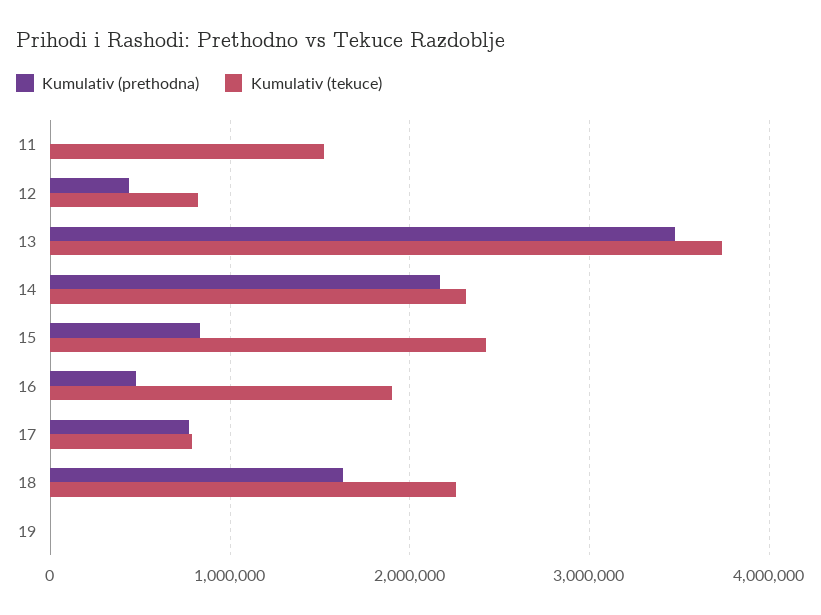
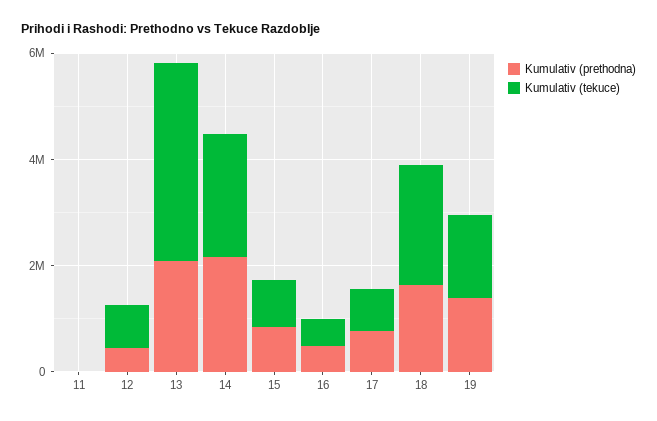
  {
    "Kumulativ (prethodna)": {
      "11": 0,
      "12": 400000,
-     "13": 3500000,
+     "13": 2000000,
      "14": 2200000,
      "15": 800000,
      "16": 500000,
      "17": 800000,
      "18": 1600000,
-     "19": 0
+     "19": 1500000
    },
    "Kumulativ (tekuce)": {
-     "11": 1500000,
+     "11": 0,
      "12": 800000,
      "13": 3700000,
      "14": 2300000,
-     "15": 2400000,
+     "15": 1000000,
-     "16": 1900000,
+     "16": 500000,
      "17": 800000,
      "18": 2300000,
-     "19": 0
+     "19": 1500000
    }
  }

